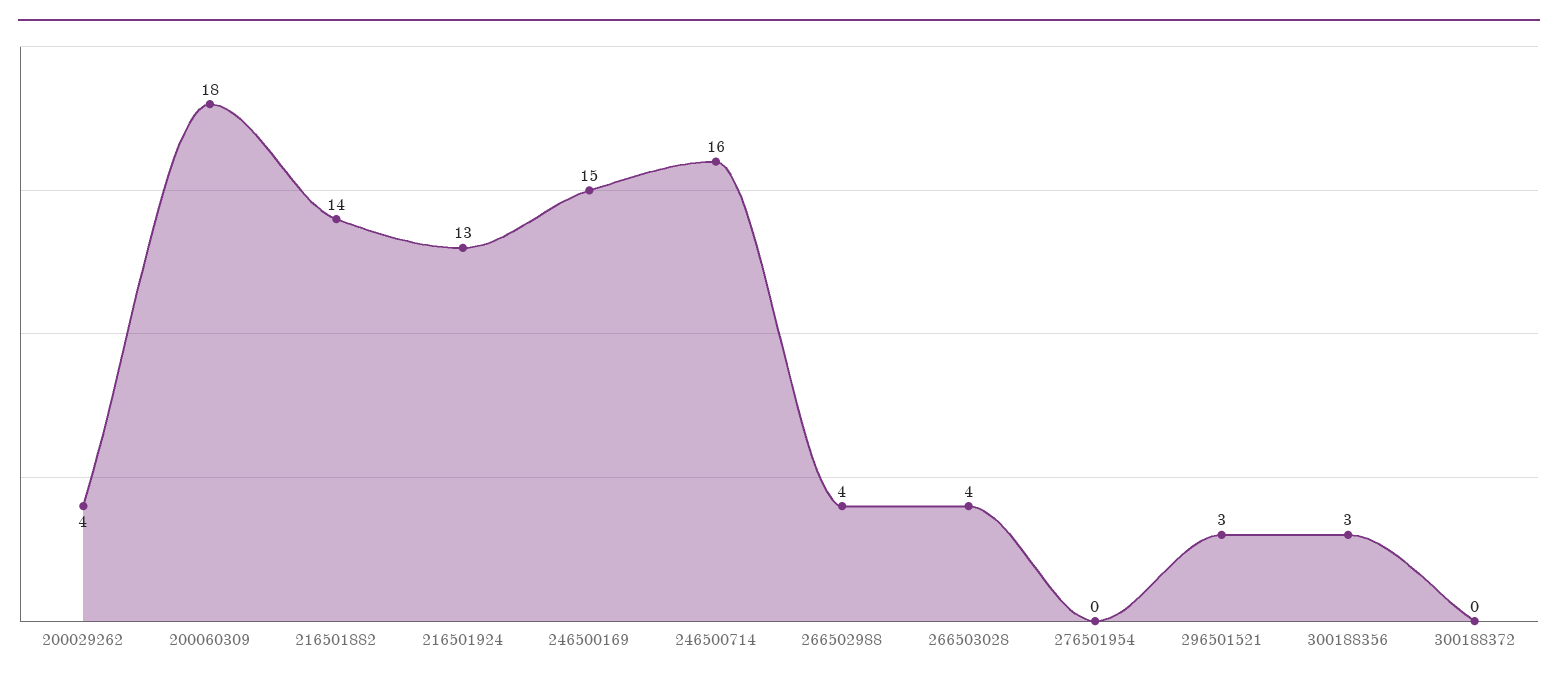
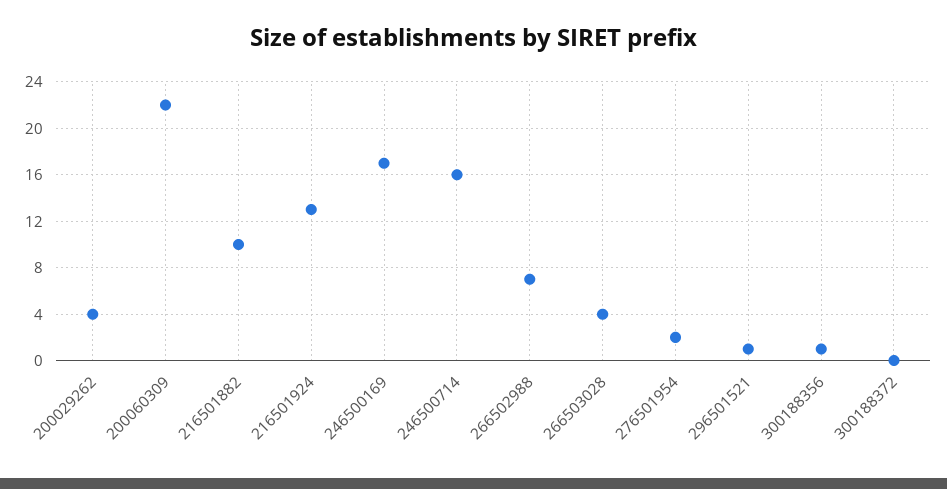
  {
    "200029262": 4,
-   "200060309": 18,
+   "200060309": 22,
-   "216501882": 14,
+   "216501882": 10,
    "216501924": 13,
-   "246500169": 15,
+   "246500169": 17,
    "246500714": 16,
-   "266502988": 4,
+   "266502988": 7,
    "266503028": 4,
-   "276501954": 0,
+   "276501954": 2,
-   "296501521": 3,
+   "296501521": 1,
-   "300188356": 3,
+   "300188356": 1,
    "300188372": 0
  }

